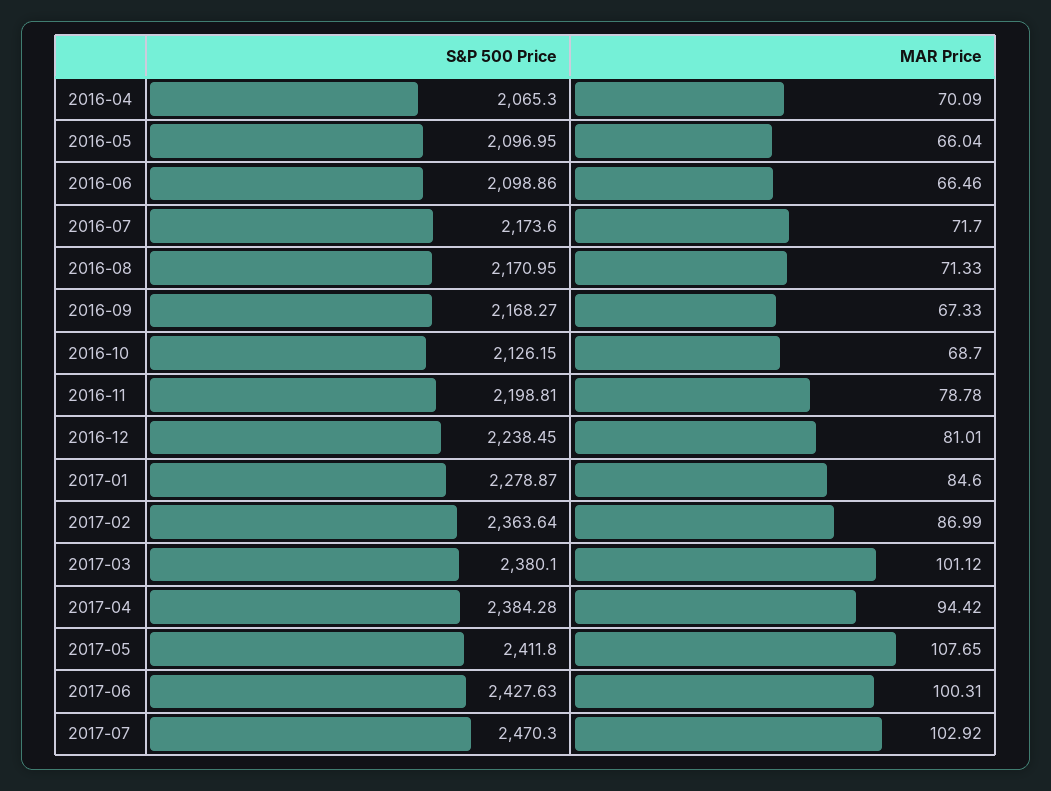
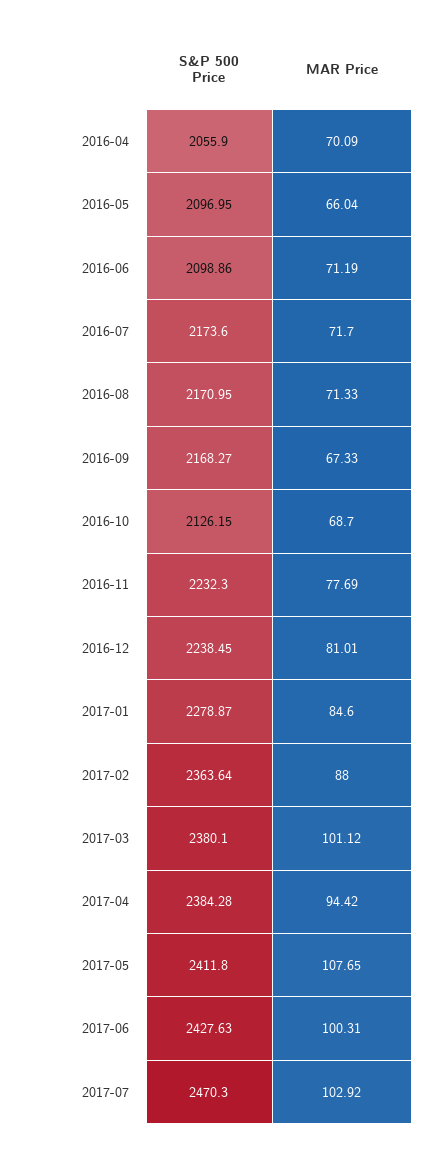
  {
    "S&P 500 Price": {
-     "2016-04": 2065.3,
+     "2016-04": 2055.9,
      "2016-05": 2096.95,
      "2016-06": 2098.86,
      "2016-07": 2173.6,
      "2016-08": 2170.95,
      "2016-09": 2168.27,
      "2016-10": 2126.15,
-     "2016-11": 2198.81,
+     "2016-11": 2232.3,
      "2016-12": 2238.45,
      "2017-01": 2278.87,
      "2017-02": 2363.64,
      "2017-03": 2380.1,
      "2017-04": 2384.28,
      "2017-05": 2411.8,
      "2017-06": 2427.63,
      "2017-07": 2470.3
    },
    "MAR Price": {
      "2016-04": 70.09,
      "2016-05": 66.04,
-     "2016-06": 66.46,
+     "2016-06": 71.19,
      "2016-07": 71.7,
      "2016-08": 71.33,
      "2016-09": 67.33,
      "2016-10": 68.7,
-     "2016-11": 78.78,
+     "2016-11": 77.69,
      "2016-12": 81.01,
      "2017-01": 84.6,
-     "2017-02": 86.99,
+     "2017-02": 88,
      "2017-03": 101.12,
      "2017-04": 94.42,
      "2017-05": 107.65,
      "2017-06": 100.31,
      "2017-07": 102.92
    }
  }

